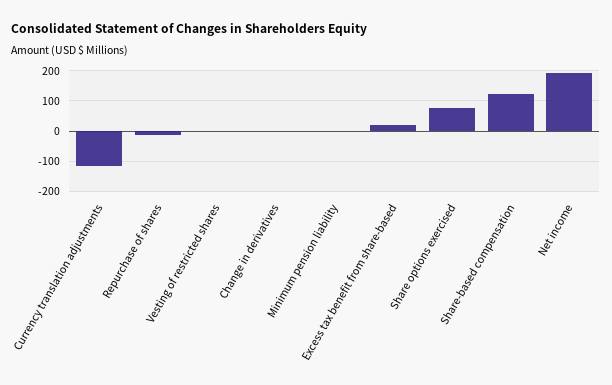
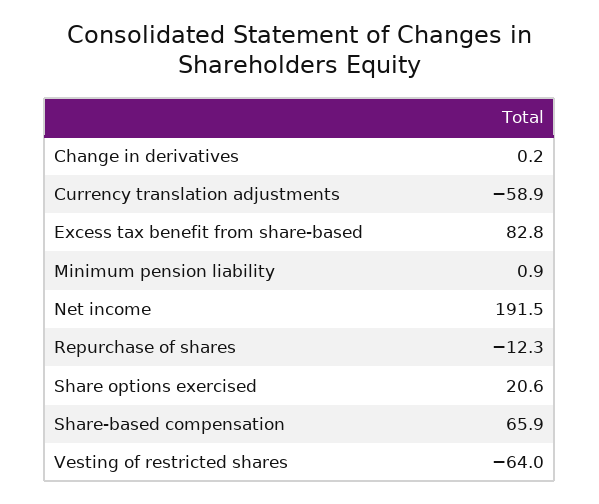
  {
-   "Currency translation adjustments": -120,
+   "Currency translation adjustments": -58.9,
    "Repurchase of shares": -12.3,
-   "Vesting of restricted shares": 0,
+   "Vesting of restricted shares": -64,
    "Change in derivatives": 0.2,
    "Minimum pension liability": 0.9,
-   "Excess tax benefit from share-based": 20,
+   "Excess tax benefit from share-based": 82.8,
-   "Share options exercised": 80,
+   "Share options exercised": 20.6,
-   "Share-based compensation": 120,
+   "Share-based compensation": 65.9,
    "Net income": 191.5
  }

